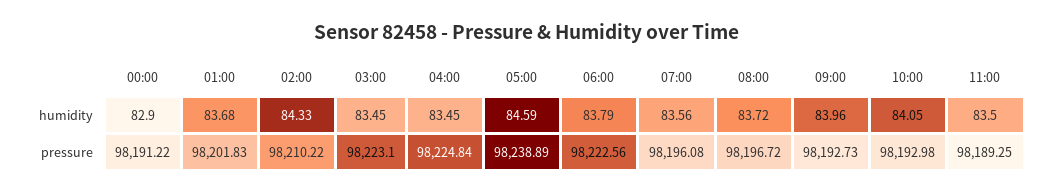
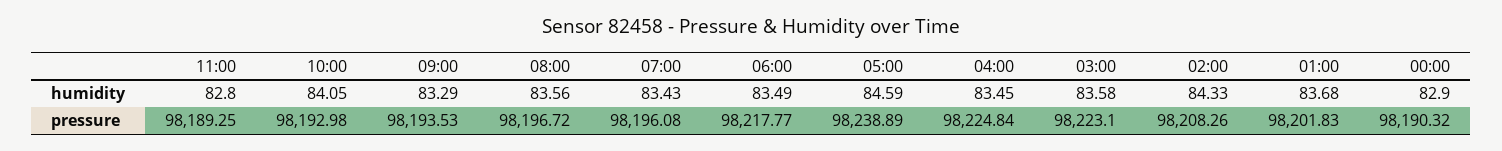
  {
    "00:00": {
      "humidity": 82.9,
-     "pressure": 98191.22
+     "pressure": 98190.32
    },
    "01:00": {
      "humidity": 83.68,
      "pressure": 98201.83
    },
    "02:00": {
      "humidity": 84.33,
-     "pressure": 98210.22
+     "pressure": 98208.26
    },
    "03:00": {
-     "humidity": 83.45,
+     "humidity": 83.58,
      "pressure": 98223.1
    },
    "04:00": {
      "humidity": 83.45,
      "pressure": 98224.84
    },
    "05:00": {
      "humidity": 84.59,
      "pressure": 98238.89
    },
    "06:00": {
-     "humidity": 83.79,
+     "humidity": 83.49,
-     "pressure": 98222.56
+     "pressure": 98217.77
    },
    "07:00": {
-     "humidity": 83.56,
+     "humidity": 83.43,
      "pressure": 98196.08
    },
    "08:00": {
-     "humidity": 83.72,
+     "humidity": 83.56,
      "pressure": 98196.72
    },
    "09:00": {
-     "humidity": 83.96,
+     "humidity": 83.29,
-     "pressure": 98192.73
+     "pressure": 98193.53
    },
    "10:00": {
      "humidity": 84.05,
      "pressure": 98192.98
    },
    "11:00": {
-     "humidity": 83.5,
+     "humidity": 82.8,
      "pressure": 98189.25
    }
  }

